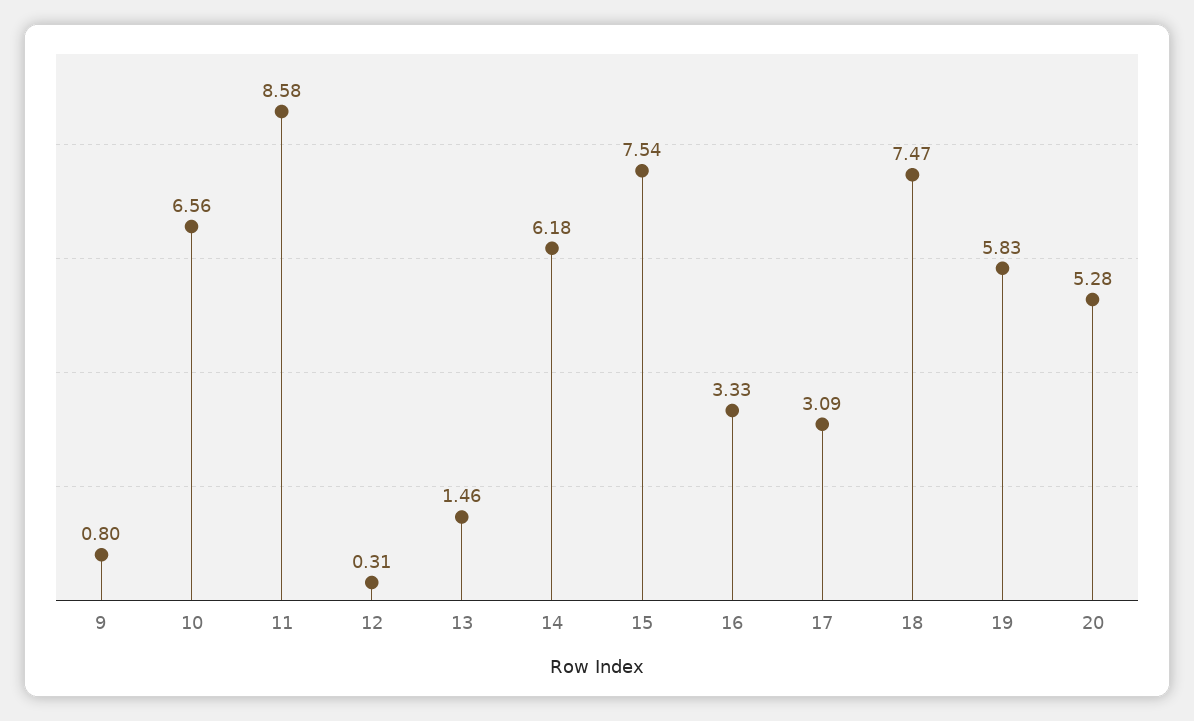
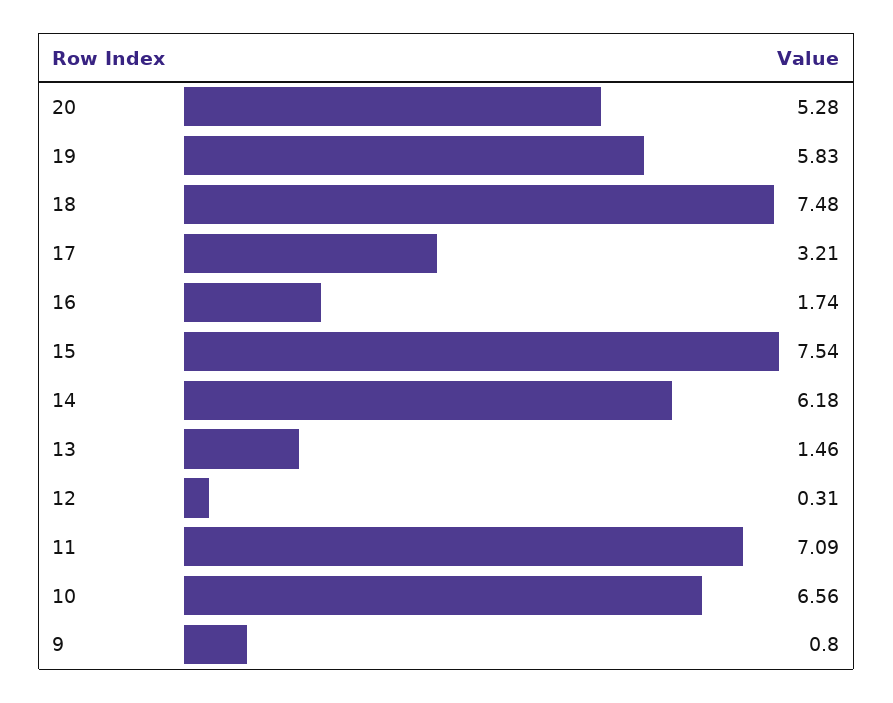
  {
    "9": 0.8,
    "10": 6.56,
-   "11": 8.58,
+   "11": 7.09,
    "12": 0.31,
    "13": 1.46,
    "14": 6.18,
    "15": 7.54,
-   "16": 3.33,
+   "16": 1.74,
-   "17": 3.09,
+   "17": 3.21,
-   "18": 7.47,
+   "18": 7.48,
    "19": 5.83,
    "20": 5.28
  }

